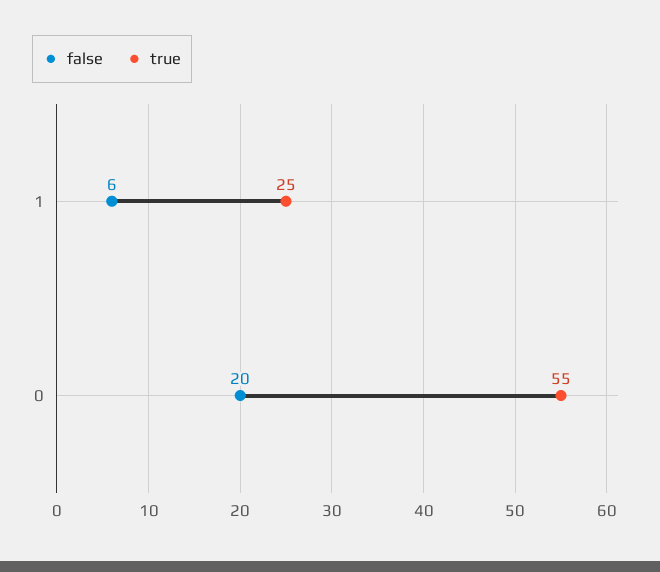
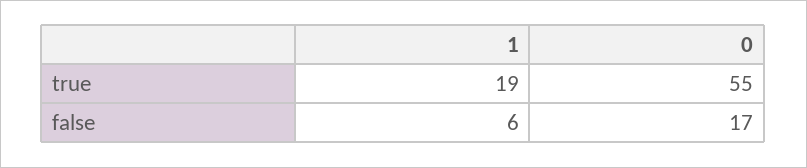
  {
    "false": {
      "1": 6,
-     "0": 20
+     "0": 17
    },
    "true": {
-     "1": 25,
+     "1": 19,
      "0": 55
    }
  }

